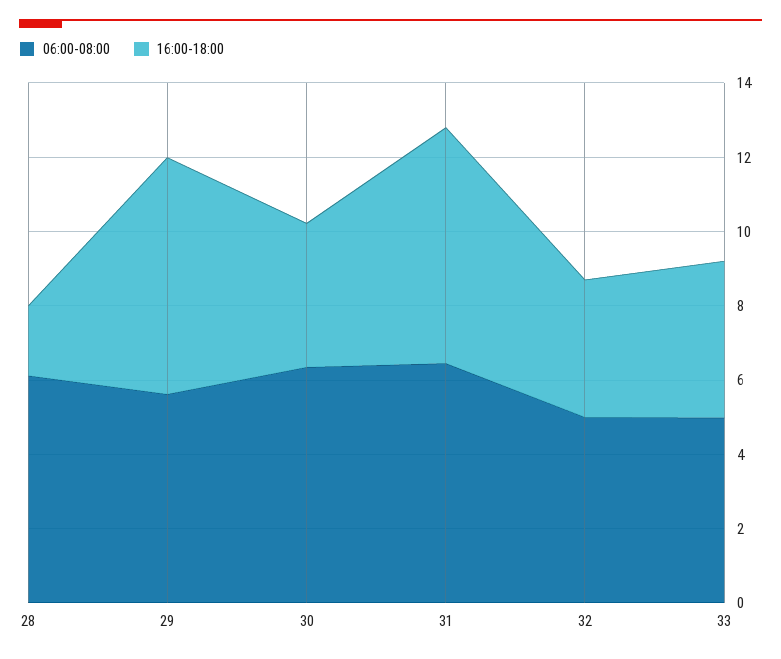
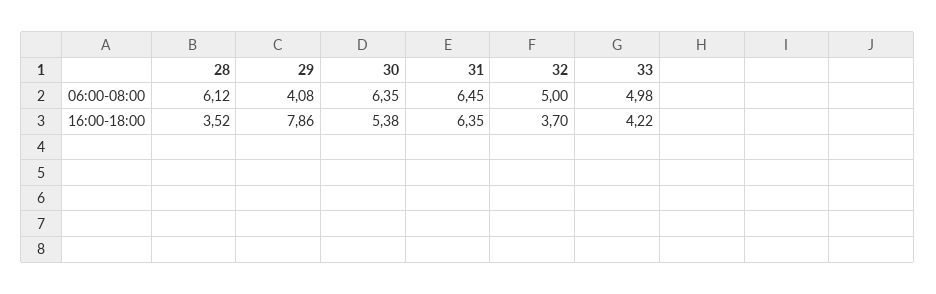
  {
    "06:00-08:00": {
      "28": 6.12,
-     "29": 5.5,
+     "29": 4.08,
      "30": 6.35,
      "31": 6.45,
      "32": 5,
      "33": 4.98
    },
    "16:00-18:00": {
-     "28": 2,
+     "28": 3.52,
-     "29": 6.5,
+     "29": 7.86,
-     "30": 4,
+     "30": 5.38,
      "31": 6.35,
      "32": 3.7,
      "33": 4.22
    }
  }

